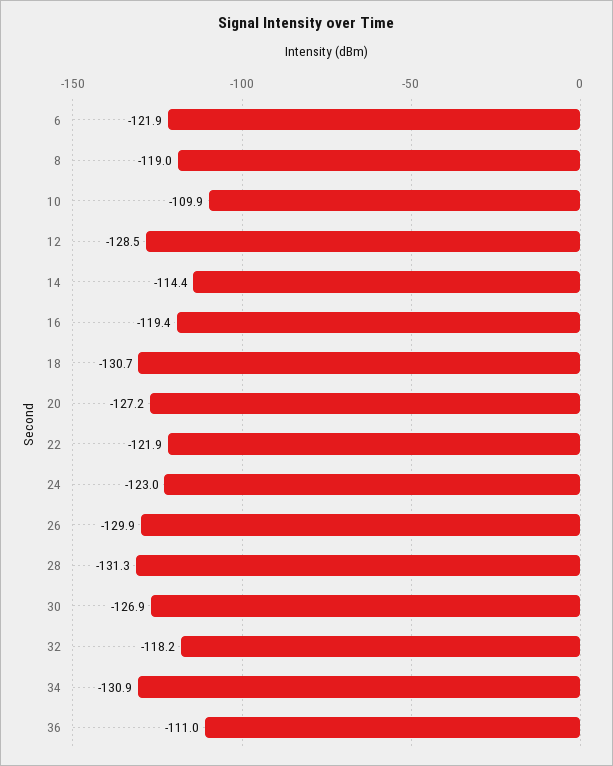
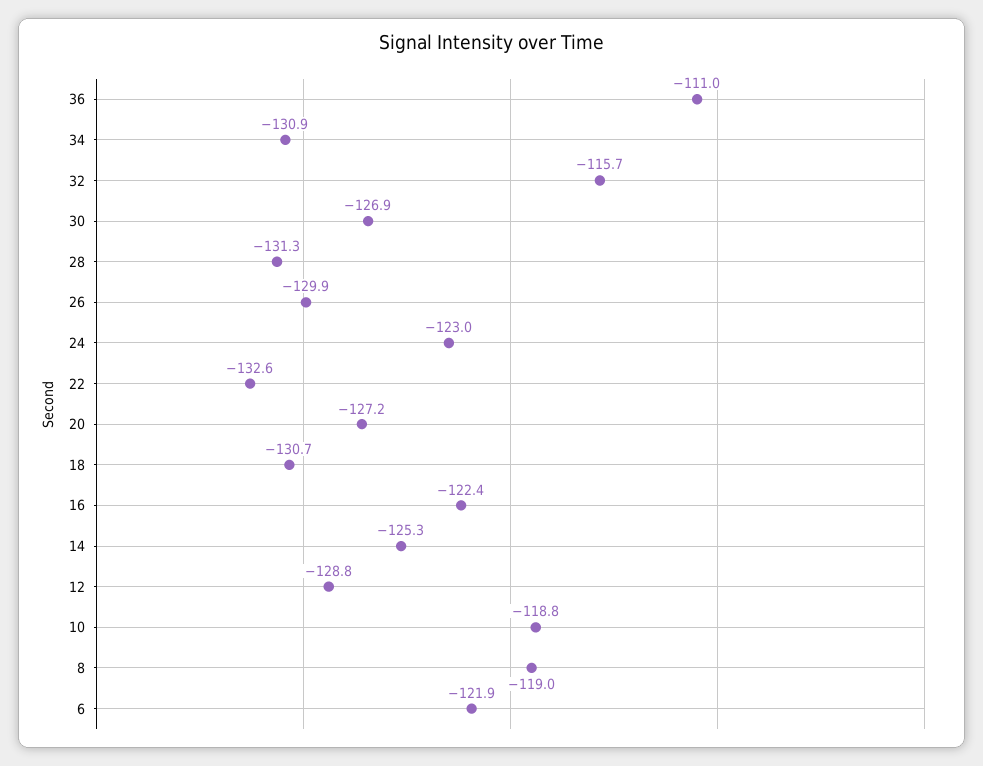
  {
    "6": -121.9,
    "8": -119,
-   "10": -109.9,
+   "10": -118.8,
-   "12": -128.5,
+   "12": -128.8,
-   "14": -114.4,
+   "14": -125.3,
-   "16": -119.4,
+   "16": -122.4,
    "18": -130.7,
    "20": -127.2,
-   "22": -121.9,
+   "22": -132.6,
    "24": -123,
    "26": -129.9,
    "28": -131.3,
    "30": -126.9,
-   "32": -118.2,
+   "32": -115.7,
    "34": -130.9,
    "36": -111
  }

